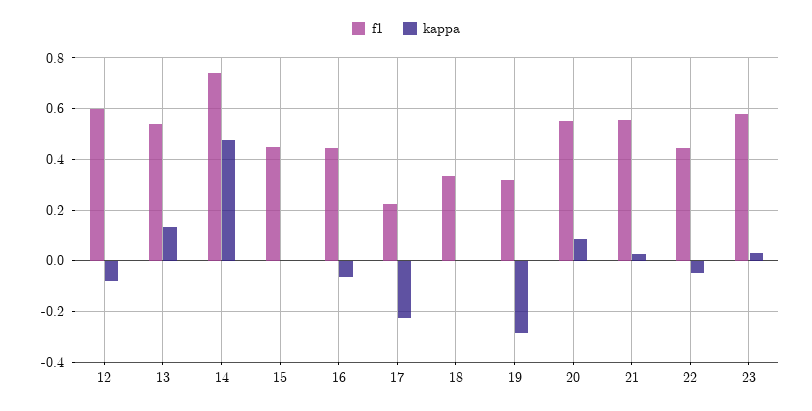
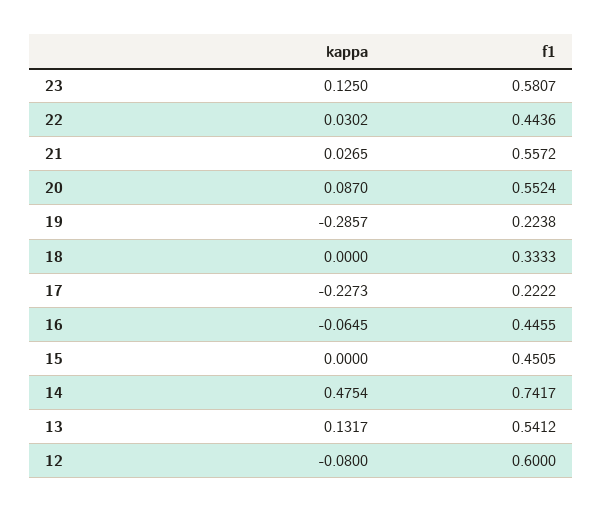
  {
    "f1": {
      "12": 0.6,
      "13": 0.5412,
      "14": 0.7417,
      "15": 0.4505,
      "16": 0.4455,
      "17": 0.2222,
      "18": 0.3333,
-     "19": 0.325,
+     "19": 0.2238,
      "20": 0.5524,
      "21": 0.5572,
      "22": 0.4436,
      "23": 0.5807
    },
    "kappa": {
      "12": -0.08,
      "13": 0.1317,
      "14": 0.4754,
      "15": 0,
      "16": -0.0645,
      "17": -0.2273,
      "18": 0,
      "19": -0.2857,
      "20": 0.087,
      "21": 0.0265,
-     "22": -0.05,
+     "22": 0.0302,
-     "23": 0.025
+     "23": 0.125
    }
  }

